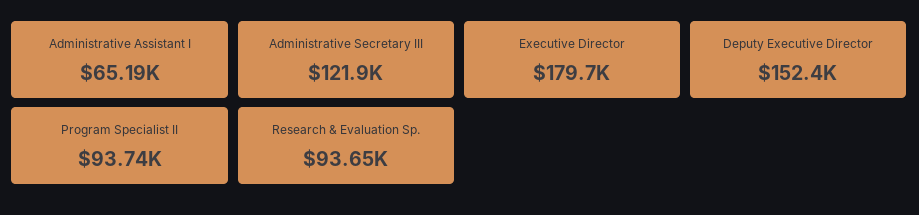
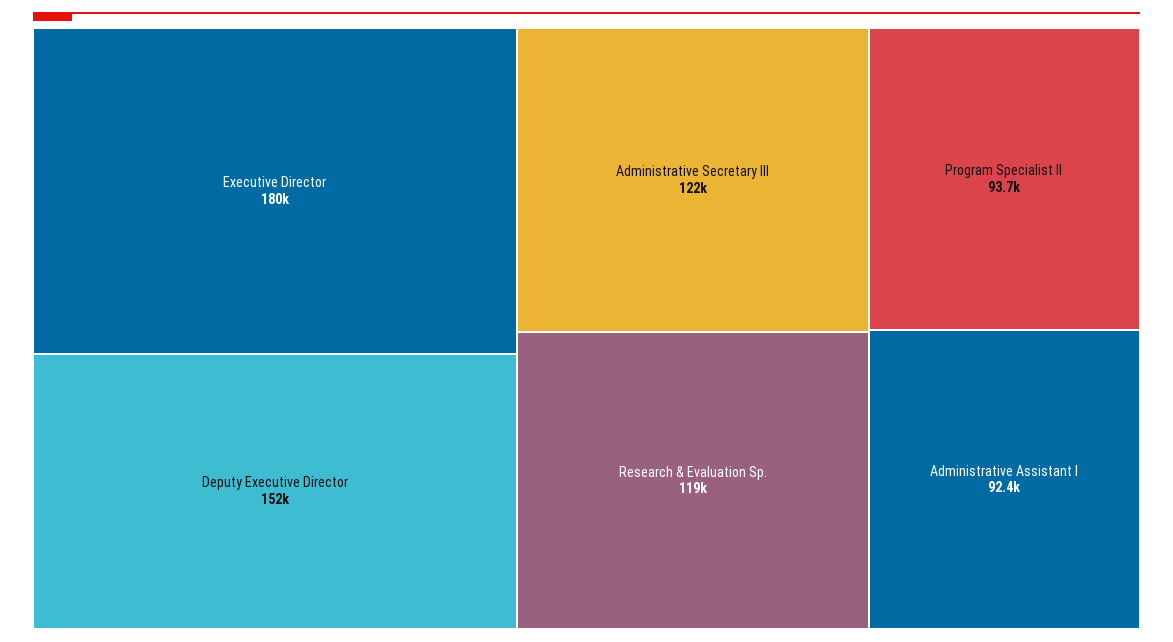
  {
-   "Administrative Assistant I": 65190,
+   "Administrative Assistant I": 92400,
    "Administrative Secretary III": 121900,
    "Executive Director": 179700,
    "Deputy Executive Director": 152400,
    "Program Specialist II": 93740,
-   "Research & Evaluation Sp.": 93650
+   "Research & Evaluation Sp.": 119000
  }

